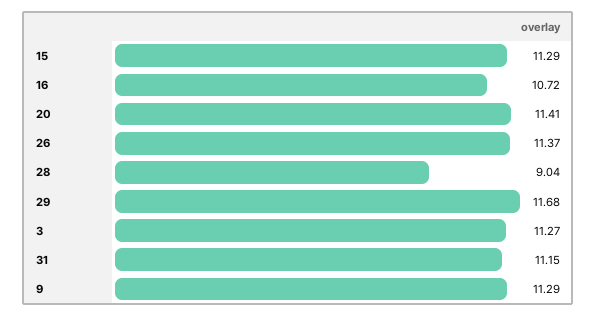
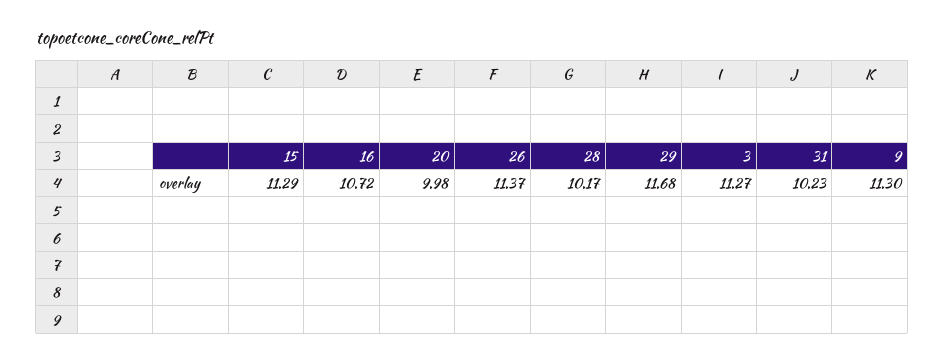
  {
    "15": 11.29,
    "16": 10.72,
-   "20": 11.41,
+   "20": 9.98,
    "26": 11.37,
-   "28": 9.04,
+   "28": 10.17,
    "29": 11.68,
    "3": 11.27,
-   "31": 11.15,
+   "31": 10.23,
-   "9": 11.29
+   "9": 11.3
  }

